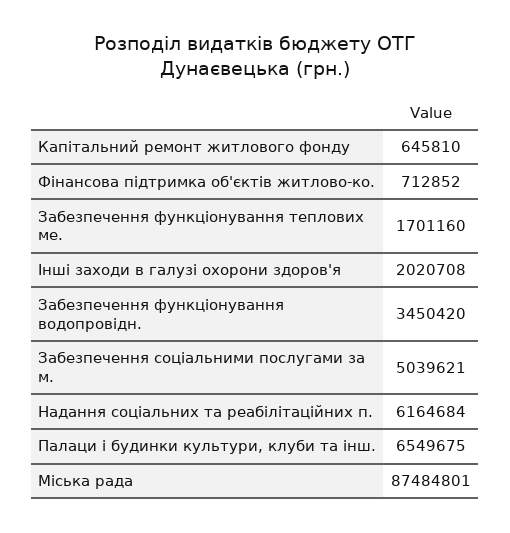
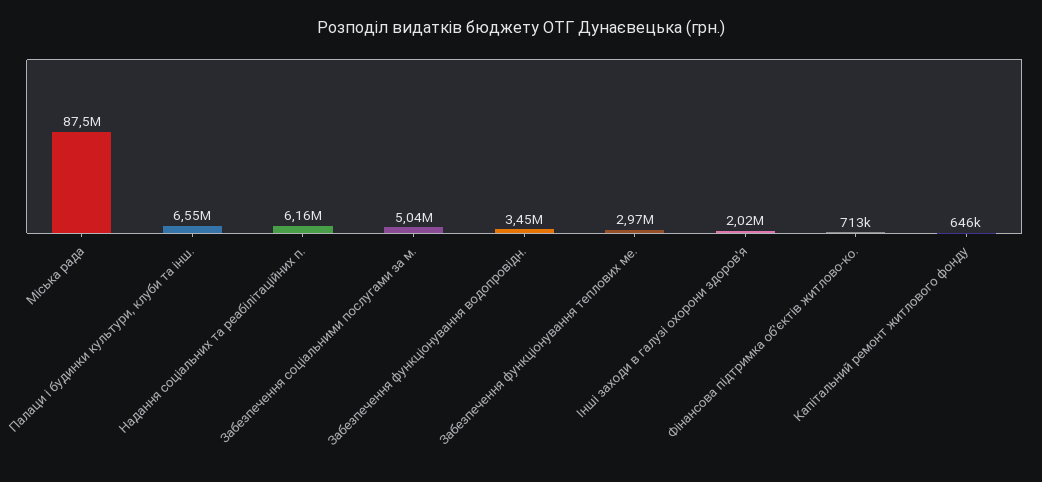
  {
    "Капітальний ремонт житлового фонду": 645810,
    "Фінансова підтримка об'єктів житлово-ко.": 712852,
-   "Забезпечення функціонування теплових ме.": 1701160,
+   "Забезпечення функціонування теплових ме.": 2970000,
    "Інші заходи в галузі охорони здоров'я": 2020708,
    "Забезпечення функціонування водопровідн.": 3450420,
    "Забезпечення соціальними послугами за м.": 5039621,
    "Надання соціальних та реабілітаційних п.": 6164684,
    "Палаци і будинки культури, клуби та інш.": 6549675,
    "Міська рада": 87484801
  }

